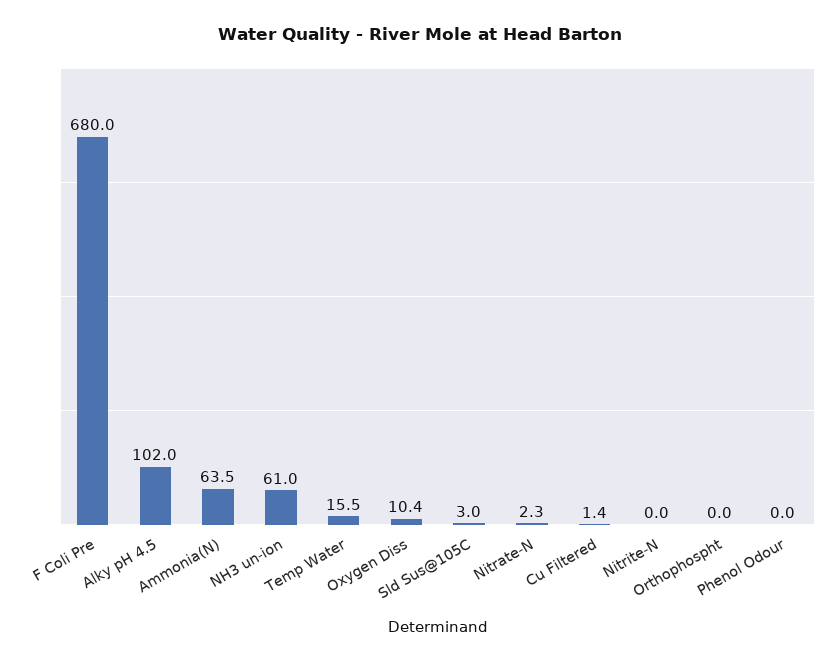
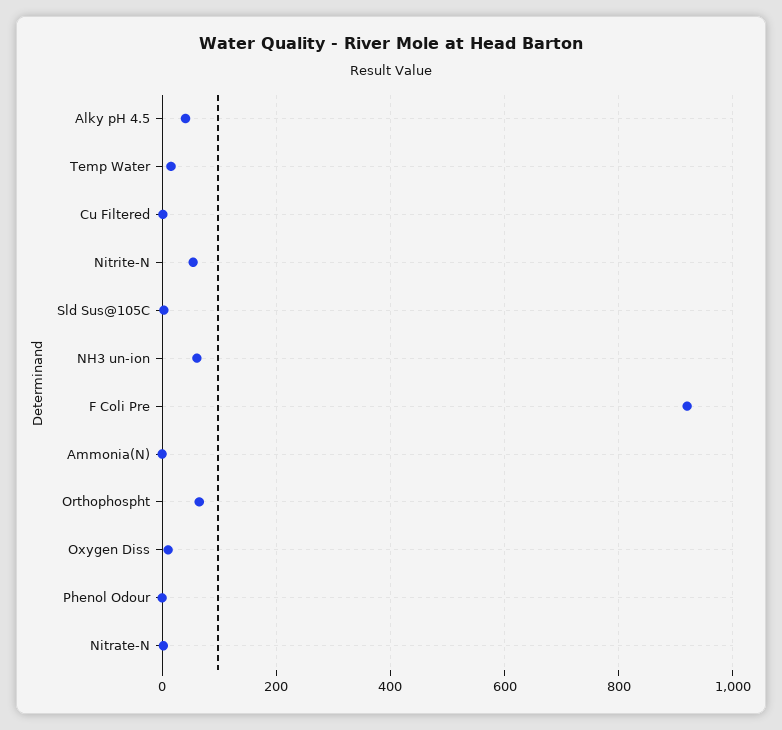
  {
-   "F Coli Pre": 680,
+   "F Coli Pre": 920,
-   "Alky pH 4.5": 102,
+   "Alky pH 4.5": 40,
-   "Ammonia(N)": 63.5,
+   "Ammonia(N)": 0,
    "NH3 un-ion": 61,
    "Temp Water": 15.5,
    "Oxygen Diss": 10.4,
    "Sld Sus@105C": 3,
    "Nitrate-N": 2.3,
    "Cu Filtered": 1.4,
-   "Nitrite-N": 0,
+   "Nitrite-N": 60,
-   "Orthophospht": 0,
+   "Orthophospht": 60,
    "Phenol Odour": 0
  }

